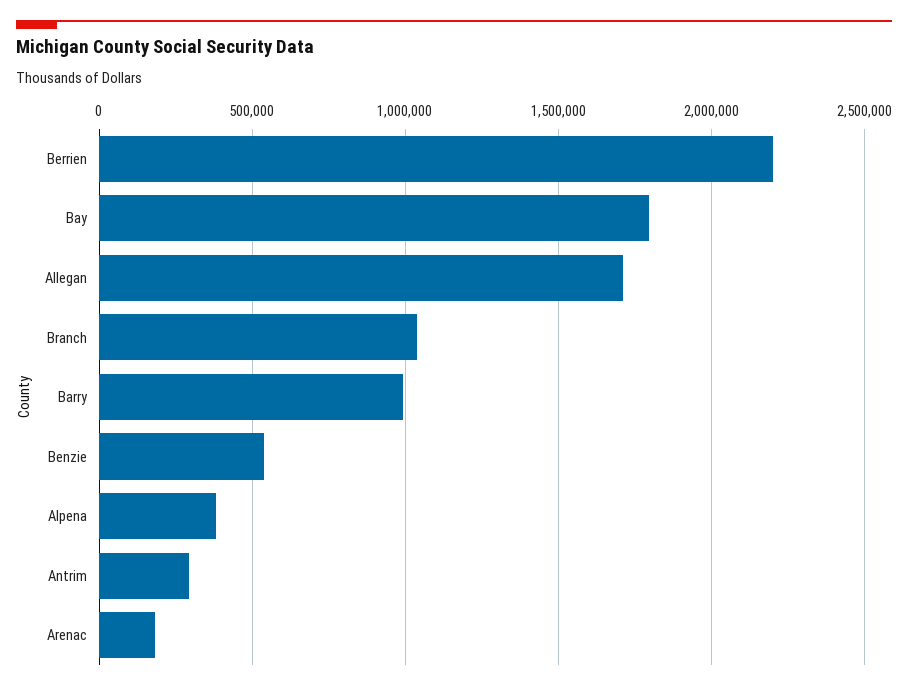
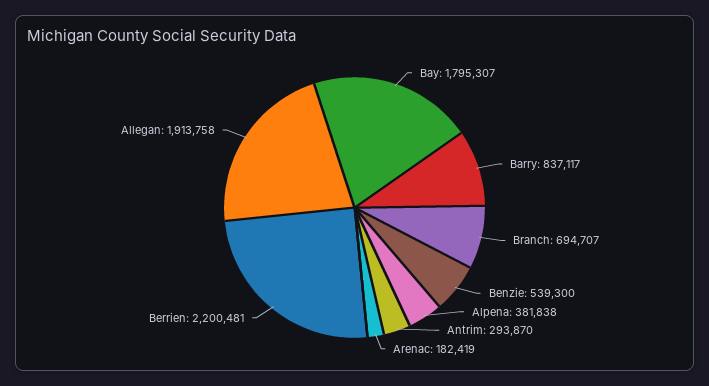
  {
    "Berrien": 2200481,
    "Bay": 1795307,
-   "Allegan": 1700000,
+   "Allegan": 1913758,
-   "Branch": 1050000,
+   "Branch": 694707,
-   "Barry": 1000000,
+   "Barry": 837117,
    "Benzie": 539300,
    "Alpena": 381838,
    "Antrim": 293870,
    "Arenac": 182419
  }

